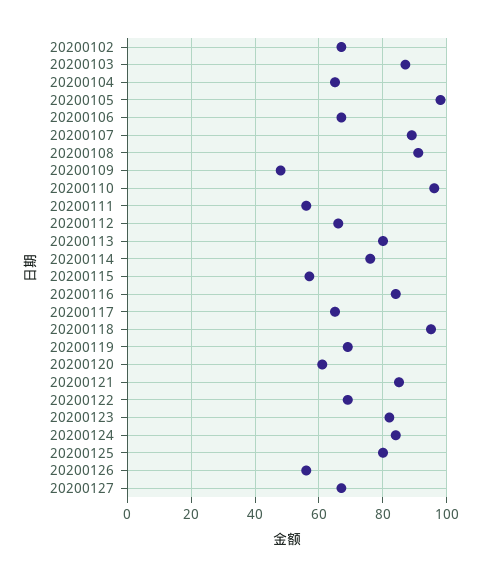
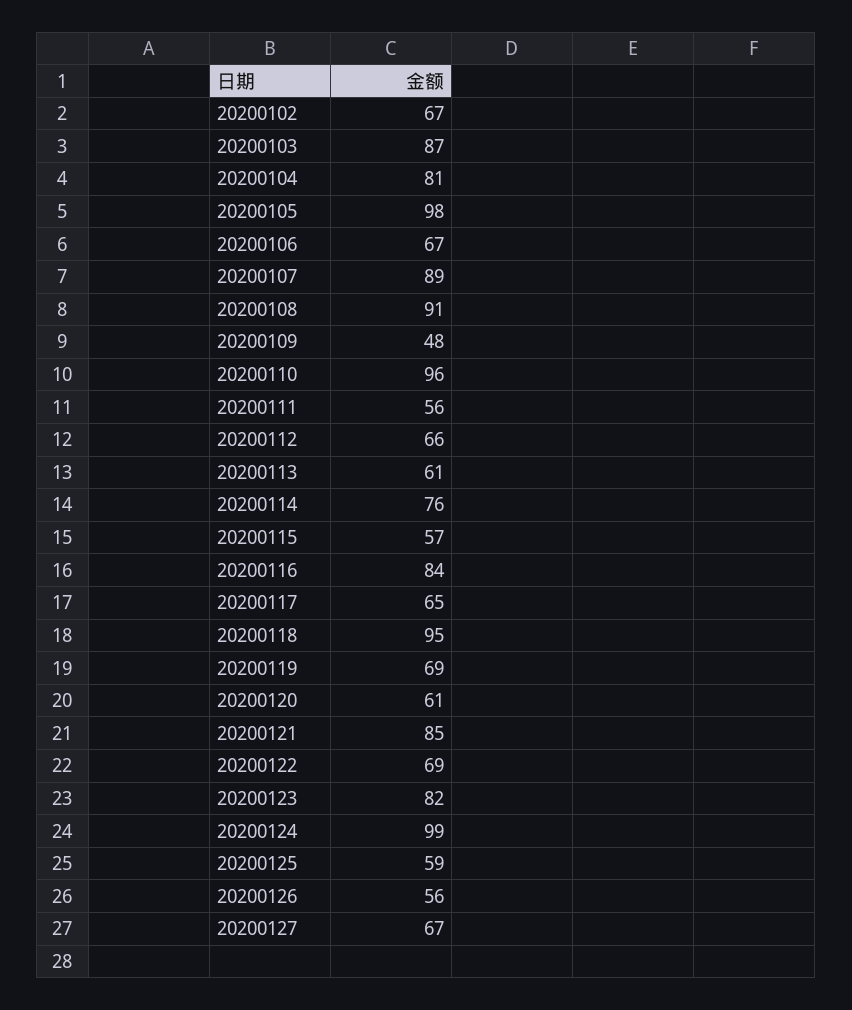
  {
    "20200102": 67,
    "20200103": 87,
-   "20200104": 65,
+   "20200104": 81,
    "20200105": 98,
    "20200106": 67,
    "20200107": 89,
    "20200108": 91,
    "20200109": 48,
    "20200110": 96,
    "20200111": 56,
    "20200112": 66,
-   "20200113": 80,
+   "20200113": 61,
    "20200114": 76,
    "20200115": 57,
    "20200116": 84,
    "20200117": 65,
    "20200118": 95,
    "20200119": 69,
    "20200120": 61,
    "20200121": 85,
    "20200122": 69,
    "20200123": 82,
-   "20200124": 85,
+   "20200124": 99,
-   "20200125": 80,
+   "20200125": 59,
    "20200126": 56,
    "20200127": 67
  }

